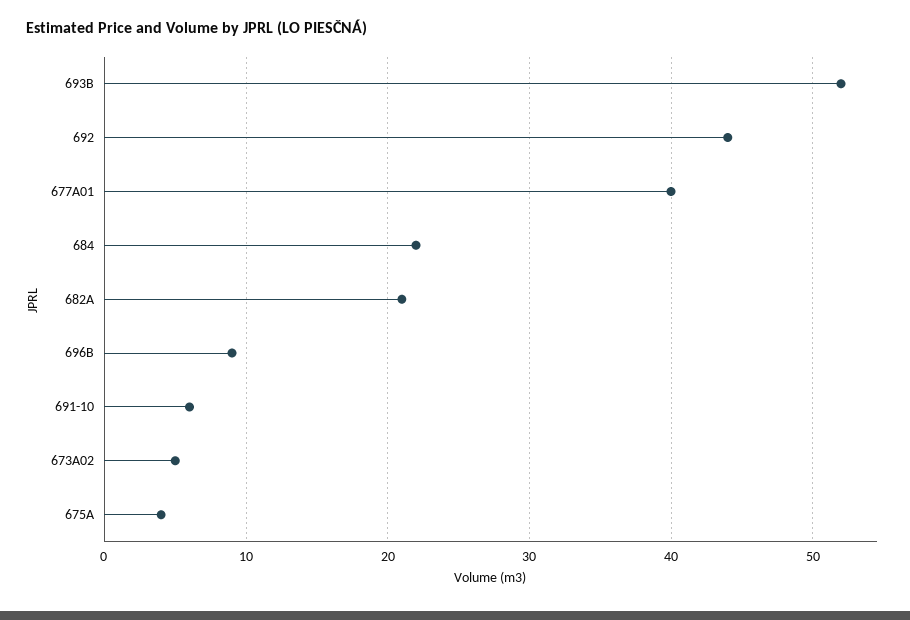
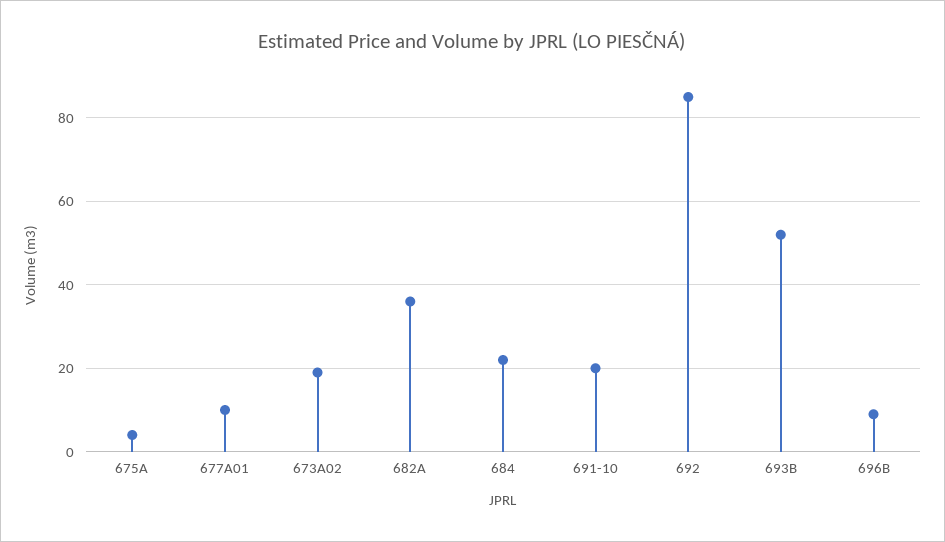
  {
    "693B": 52,
-   "692": 44,
+   "692": 85,
-   "677A01": 40,
+   "677A01": 10,
    "684": 22,
-   "682A": 21,
+   "682A": 35,
    "696B": 9,
-   "691-10": 6,
+   "691-10": 20,
-   "673A02": 5,
+   "673A02": 20,
    "675A": 4
  }

